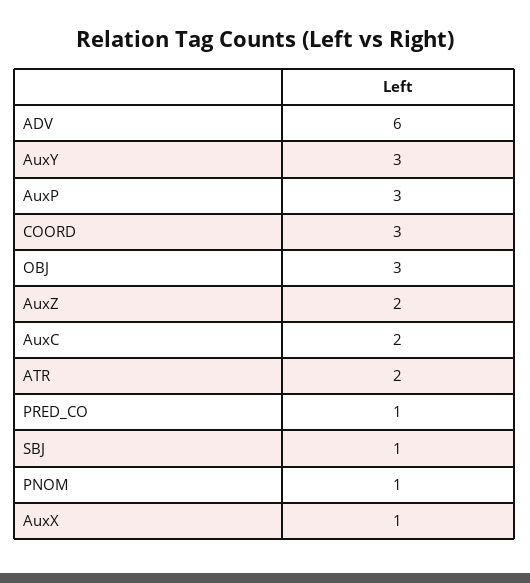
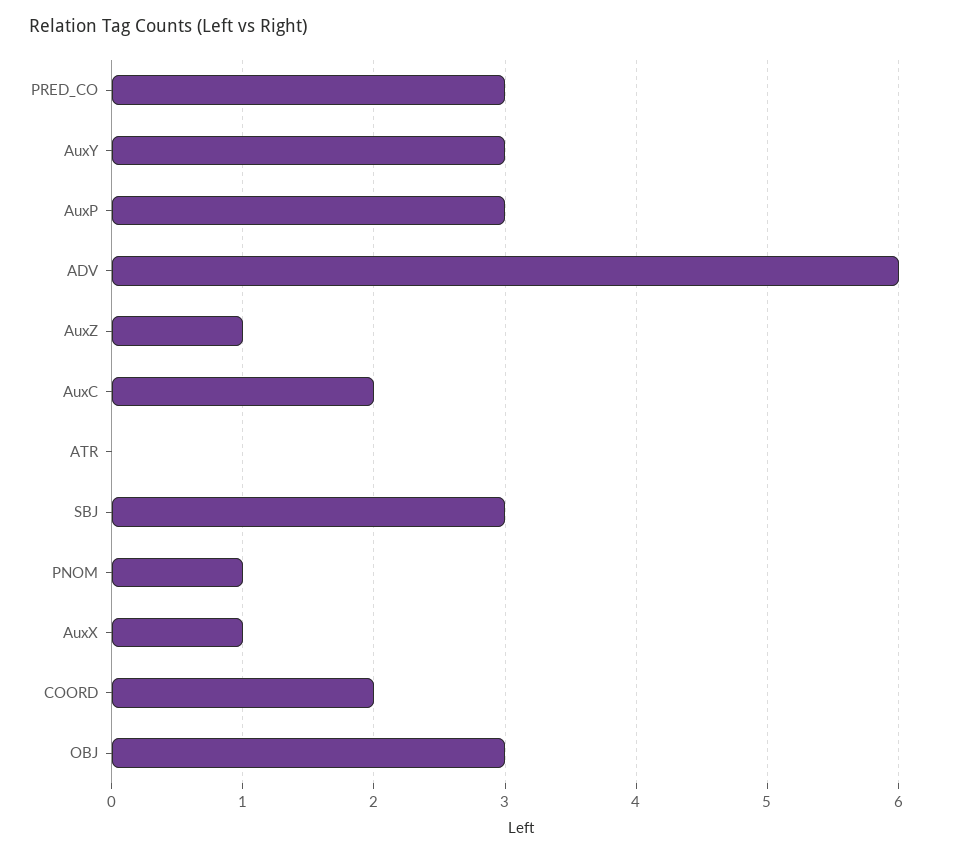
  {
    "ADV": 6,
    "AuxY": 3,
    "AuxP": 3,
-   "COORD": 3,
+   "COORD": 2,
    "OBJ": 3,
-   "AuxZ": 2,
+   "AuxZ": 1,
    "AuxC": 2,
-   "ATR": 2,
+   "ATR": 0,
-   "PRED_CO": 1,
+   "PRED_CO": 3,
-   "SBJ": 1,
+   "SBJ": 3,
    "PNOM": 1,
    "AuxX": 1
  }

